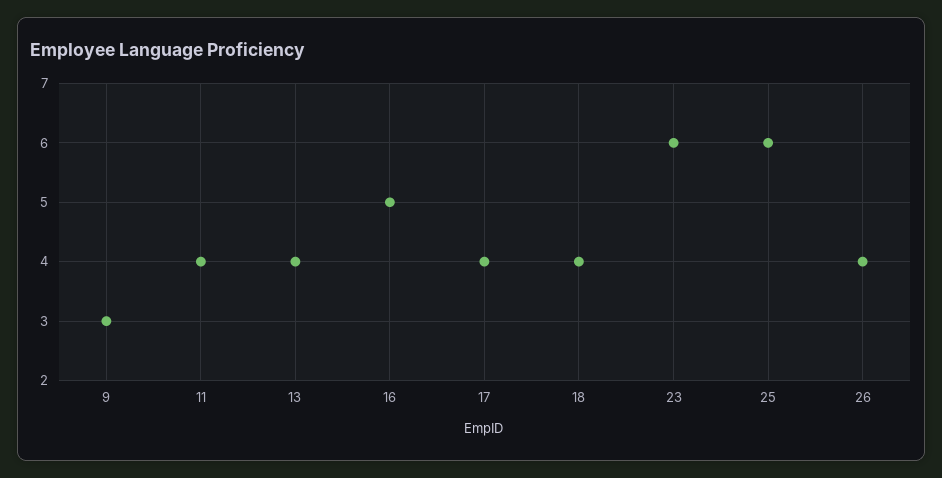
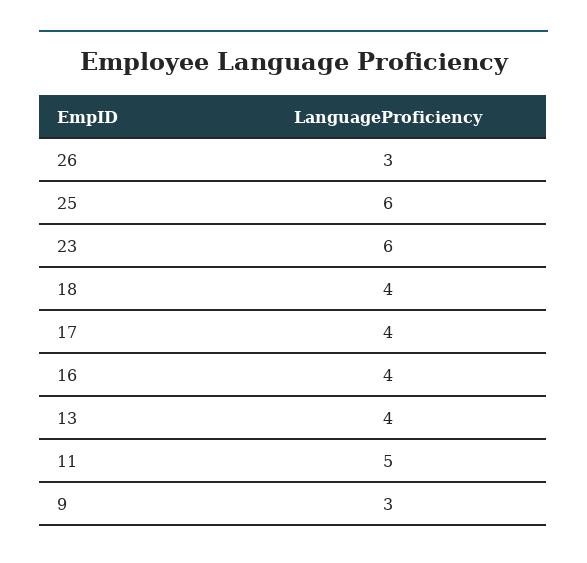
  {
    "9": 3,
-   "11": 4,
+   "11": 5,
    "13": 4,
-   "16": 5,
+   "16": 4,
    "17": 4,
    "18": 4,
    "23": 6,
    "25": 6,
-   "26": 4
+   "26": 3
  }

